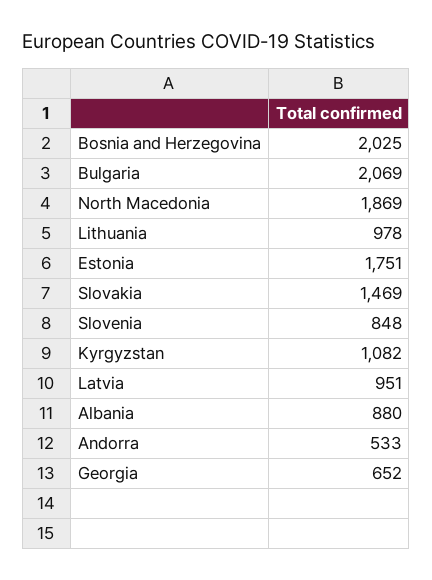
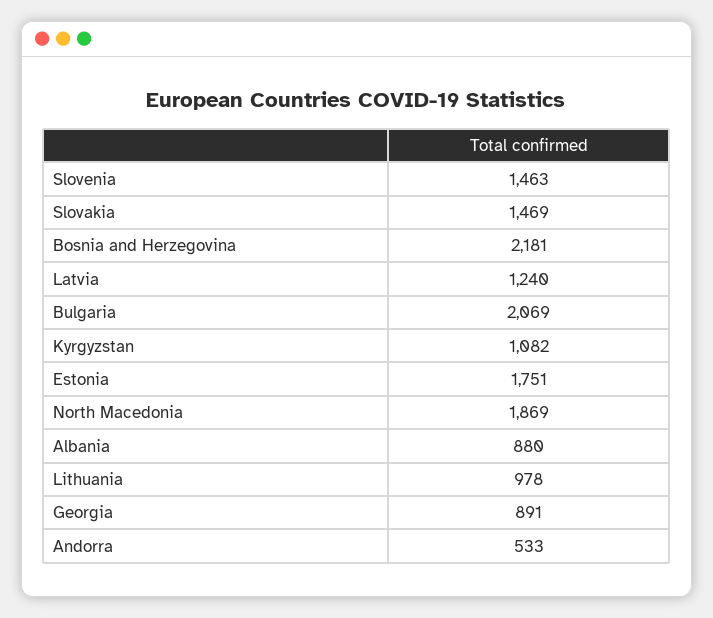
  {
-   "Bosnia and Herzegovina": 2025,
+   "Bosnia and Herzegovina": 2181,
    "Bulgaria": 2069,
    "North Macedonia": 1869,
    "Lithuania": 978,
    "Estonia": 1751,
    "Slovakia": 1469,
-   "Slovenia": 848,
+   "Slovenia": 1463,
    "Kyrgyzstan": 1082,
-   "Latvia": 951,
+   "Latvia": 1240,
    "Albania": 880,
    "Andorra": 533,
-   "Georgia": 652
+   "Georgia": 891
  }

